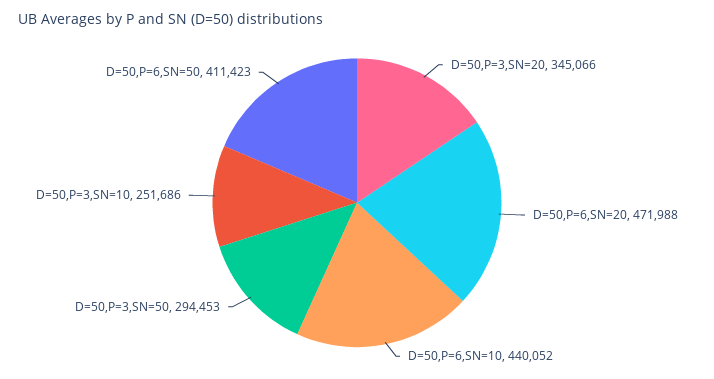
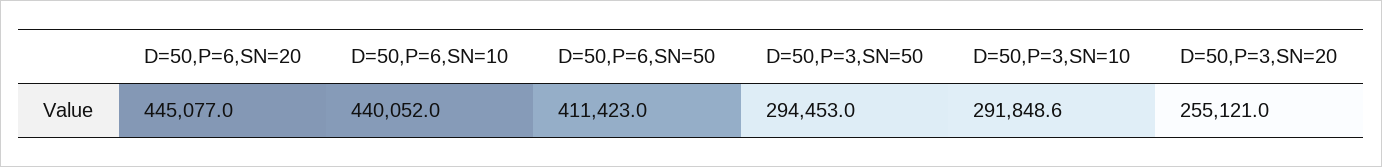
  {
-   "D=50,P=3,SN=20": 345066,
+   "D=50,P=3,SN=20": 255121,
-   "D=50,P=6,SN=20": 471988,
+   "D=50,P=6,SN=20": 445077,
    "D=50,P=6,SN=10": 440052,
    "D=50,P=3,SN=50": 294453,
-   "D=50,P=3,SN=10": 251686,
+   "D=50,P=3,SN=10": 291848.6,
    "D=50,P=6,SN=50": 411423
  }

